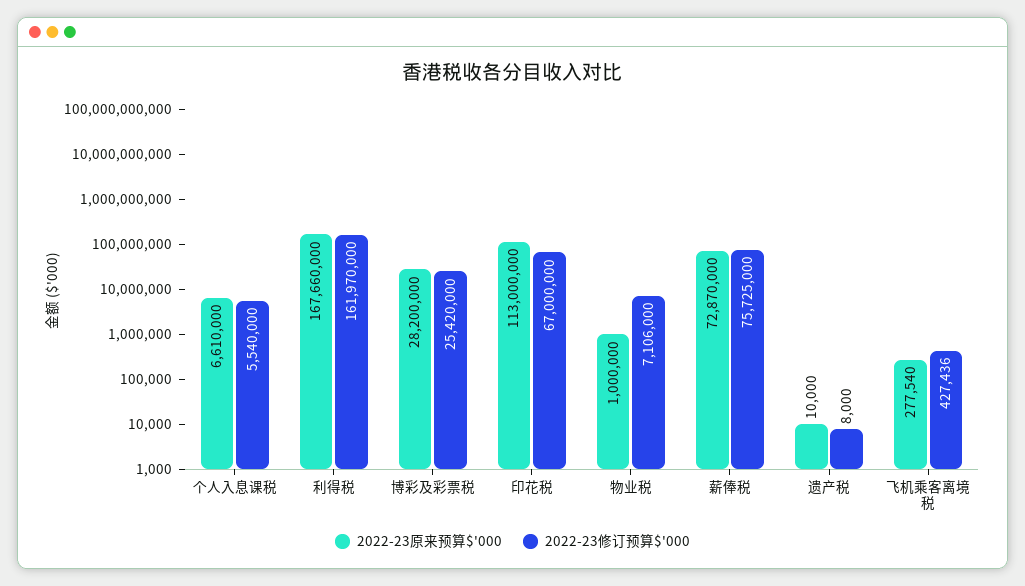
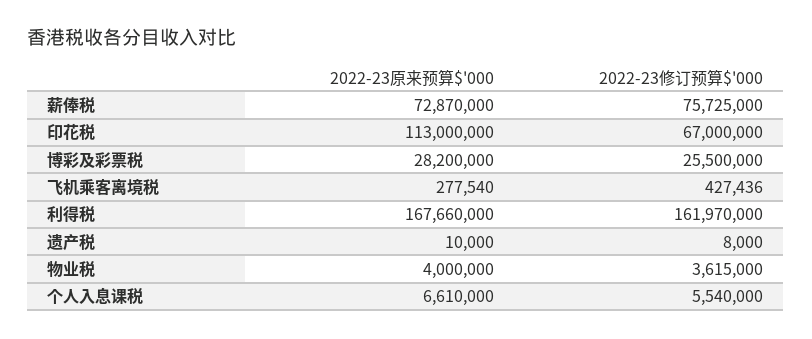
  {
    "2022-23原来预算$'000": {
      "个人入息课税": 6610000,
      "利得税": 167660000,
      "博彩及彩票税": 28200000,
      "印花税": 113000000,
-     "物业税": 1000000,
+     "物业税": 4000000,
      "薪俸税": 72870000,
      "遗产税": 10000,
      "飞机乘客离境税": 277540
    },
    "2022-23修订预算$'000": {
      "个人入息课税": 5540000,
      "利得税": 161970000,
-     "博彩及彩票税": 25420000,
+     "博彩及彩票税": 25500000,
      "印花税": 67000000,
-     "物业税": 7106000,
+     "物业税": 3615000,
      "薪俸税": 75725000,
      "遗产税": 8000,
      "飞机乘客离境税": 427436
    }
  }

